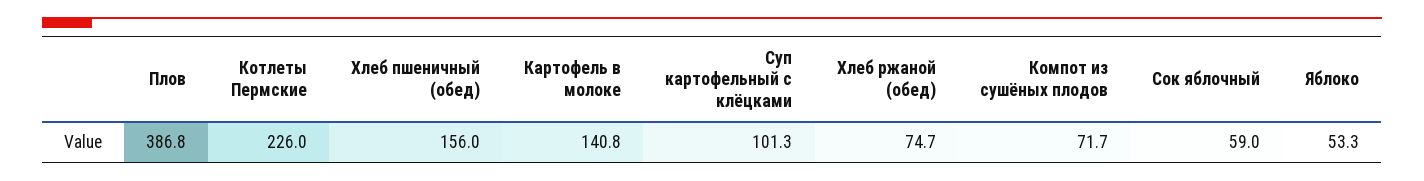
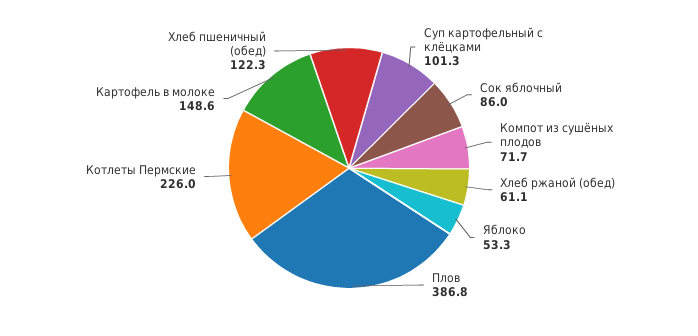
  {
    "Плов": 386.8,
    "Котлеты Пермские": 226,
-   "Хлеб пшеничный (обед)": 156,
+   "Хлеб пшеничный (обед)": 122.3,
-   "Картофель в молоке": 140.8,
+   "Картофель в молоке": 148.6,
    "Суп картофельный с клёцками": 101.3,
-   "Хлеб ржаной (обед)": 74.7,
+   "Хлеб ржаной (обед)": 61.1,
    "Компот из сушёных плодов": 71.7,
-   "Сок яблочный": 59,
+   "Сок яблочный": 86,
    "Яблоко": 53.3
  }

